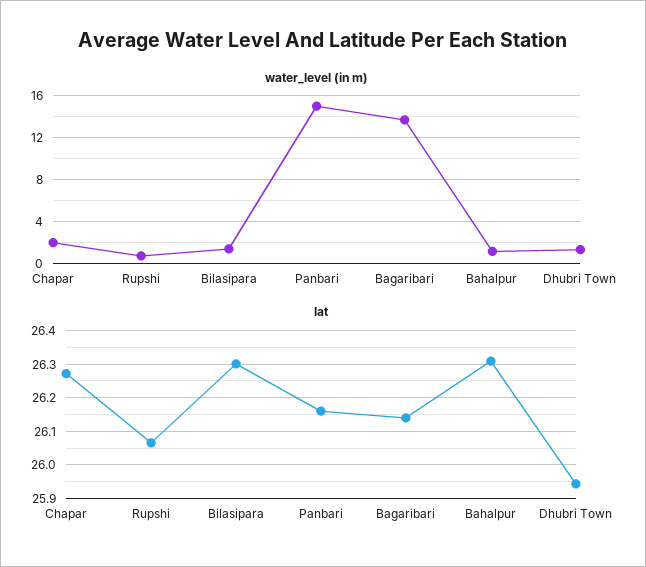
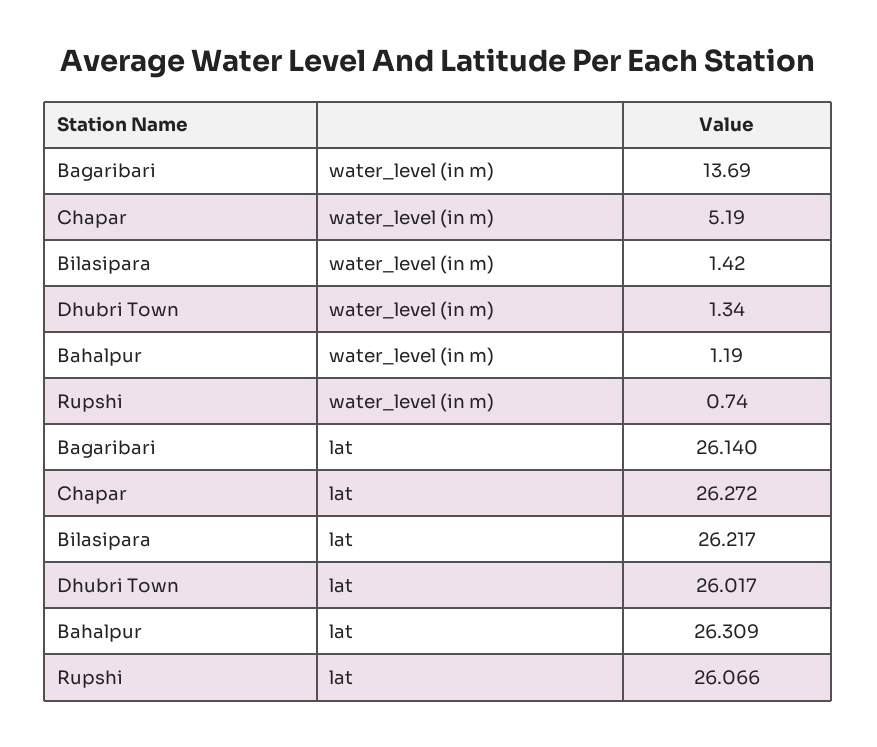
  {
    "water_level (in m)": {
-     "Chapar": 2,
+     "Chapar": 5.19,
      "Rupshi": 0.74,
      "Bilasipara": 1.42,
-     "Panbari": 15,
      "Bagaribari": 13.69,
      "Bahalpur": 1.19,
      "Dhubri Town": 1.34
    },
    "lat": {
      "Chapar": 26.272,
      "Rupshi": 26.066,
-     "Bilasipara": 26.3,
+     "Bilasipara": 26.217,
-     "Panbari": 26.16,
      "Bagaribari": 26.14,
      "Bahalpur": 26.309,
-     "Dhubri Town": 25.94
+     "Dhubri Town": 26.017
    }
  }

